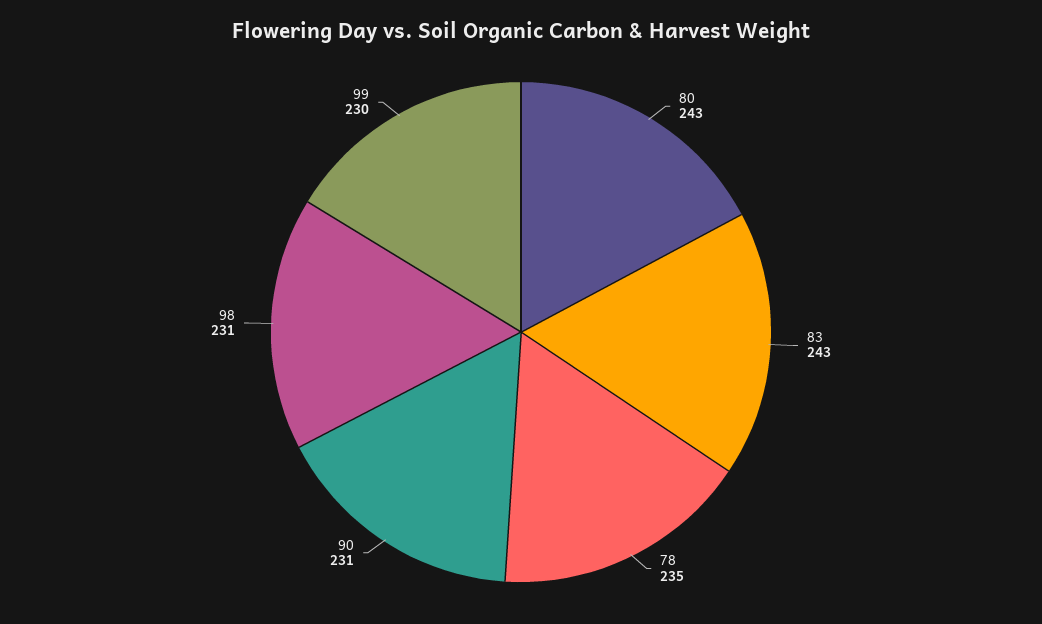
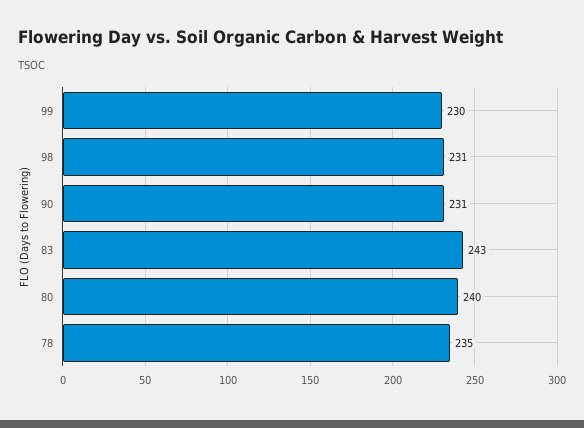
  {
-   "80": 243,
+   "80": 240,
    "83": 243,
    "78": 235,
    "90": 231,
    "98": 231,
    "99": 230
  }

